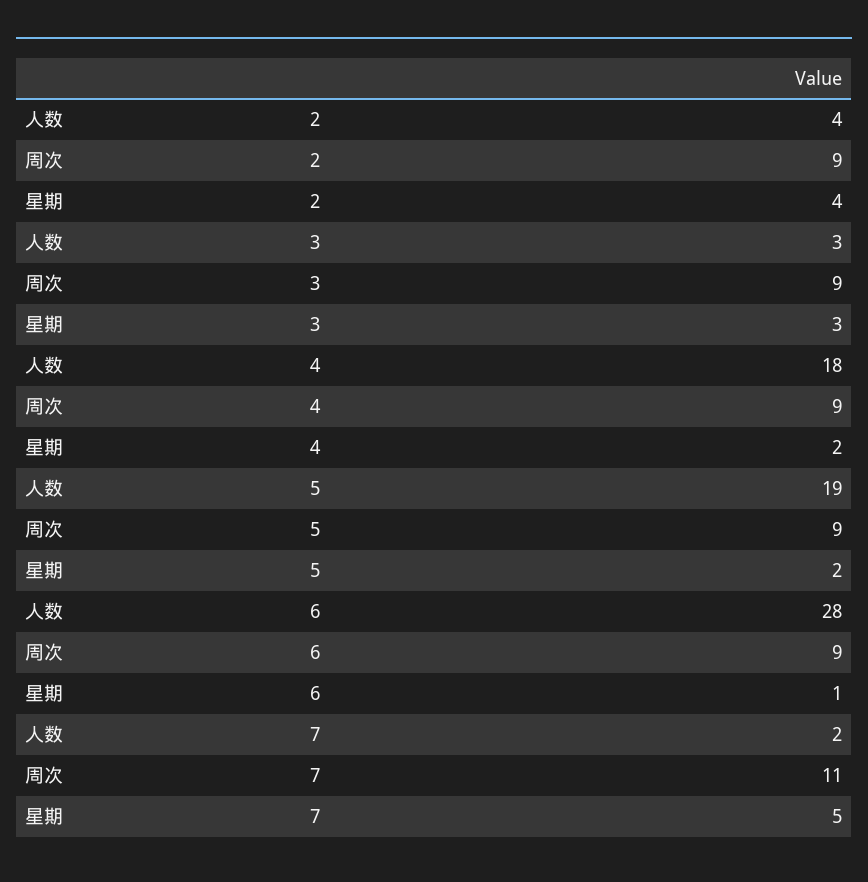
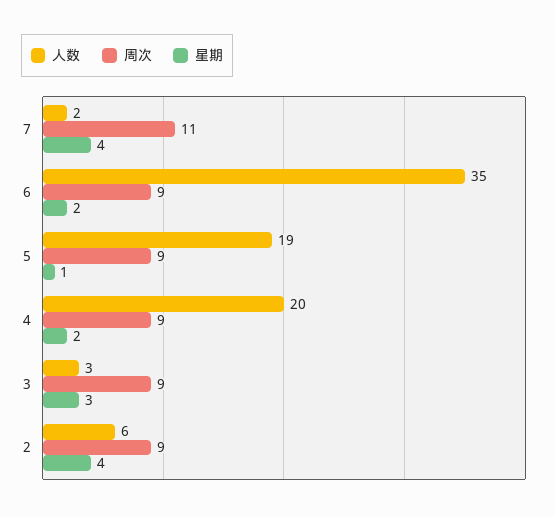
  {
    "人数": {
-     "2": 4,
+     "2": 6,
      "3": 3,
-     "4": 18,
+     "4": 20,
      "5": 19,
-     "6": 28,
+     "6": 35,
      "7": 2
    },
    "周次": {
      "2": 9,
      "3": 9,
      "4": 9,
      "5": 9,
      "6": 9,
      "7": 11
    },
    "星期": {
      "2": 4,
      "3": 3,
      "4": 2,
-     "5": 2,
+     "5": 1,
-     "6": 1,
+     "6": 2,
-     "7": 5
+     "7": 4
    }
  }

